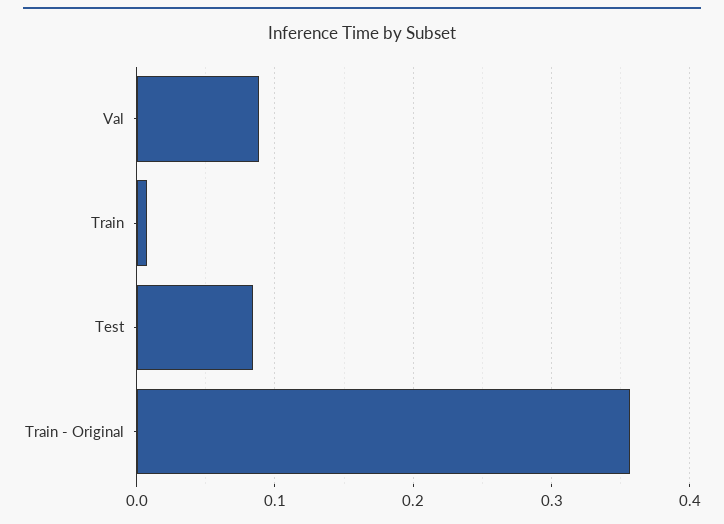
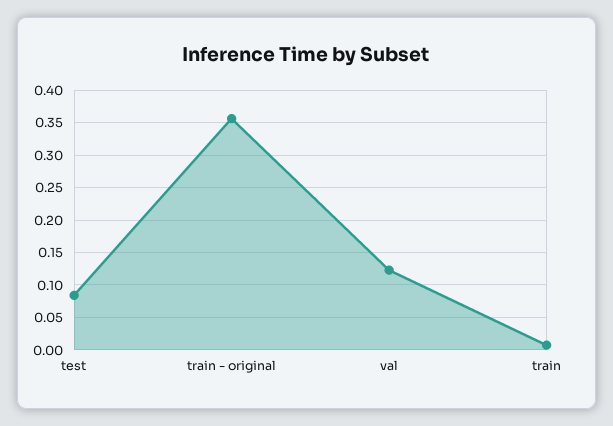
  {
-   "Val": 0.09,
+   "Val": 0.12,
    "Train": 0.01,
    "Test": 0.08,
    "Train - Original": 0.36
  }

